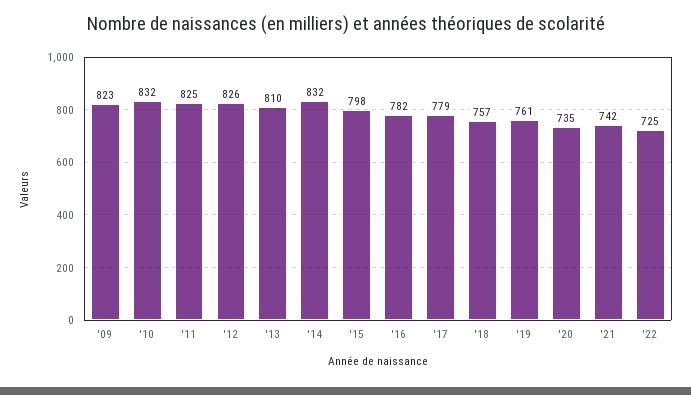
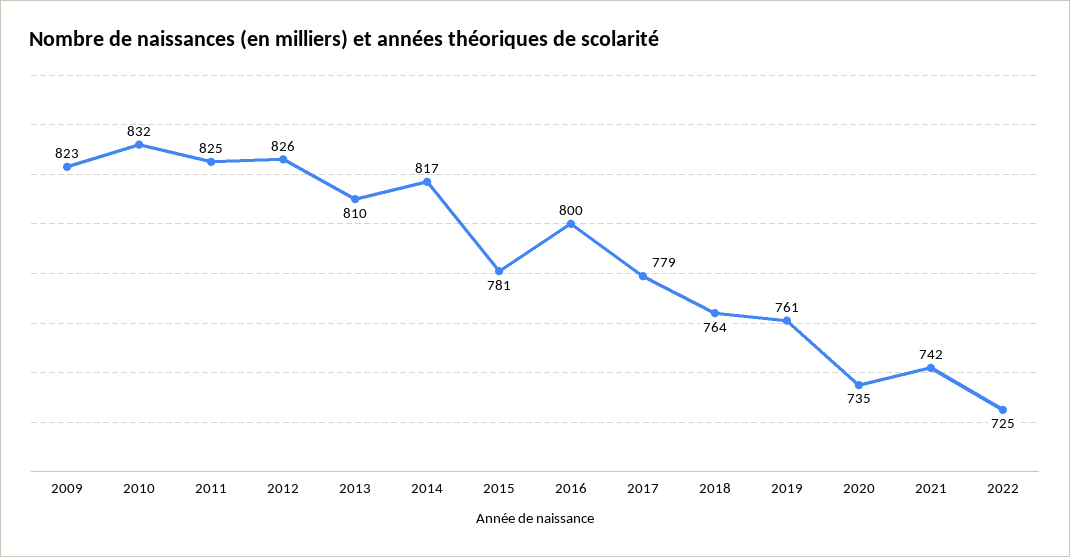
  {
    "'09": 823,
    "'10": 832,
    "'11": 825,
    "'12": 826,
    "'13": 810,
-   "'14": 832,
+   "'14": 817,
-   "'15": 798,
+   "'15": 781,
-   "'16": 782,
+   "'16": 800,
    "'17": 779,
-   "'18": 757,
+   "'18": 764,
    "'19": 761,
    "'20": 735,
    "'21": 742,
    "'22": 725
  }

